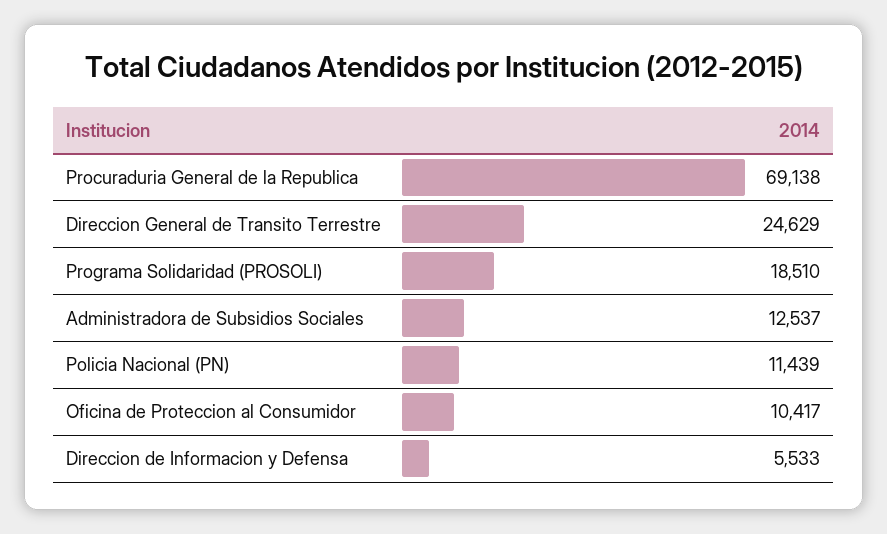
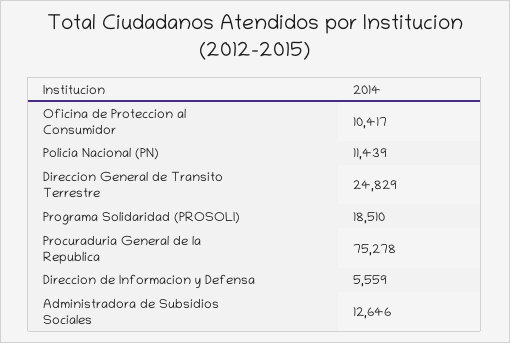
  {
-   "Procuraduria General de la Republica": 69138,
+   "Procuraduria General de la Republica": 75278,
-   "Direccion General de Transito Terrestre": 24629,
+   "Direccion General de Transito Terrestre": 24829,
    "Programa Solidaridad (PROSOLI)": 18510,
-   "Administradora de Subsidios Sociales": 12537,
+   "Administradora de Subsidios Sociales": 12646,
    "Policia Nacional (PN)": 11439,
    "Oficina de Proteccion al Consumidor": 10417,
-   "Direccion de Informacion y Defensa": 5533
+   "Direccion de Informacion y Defensa": 5559
  }

